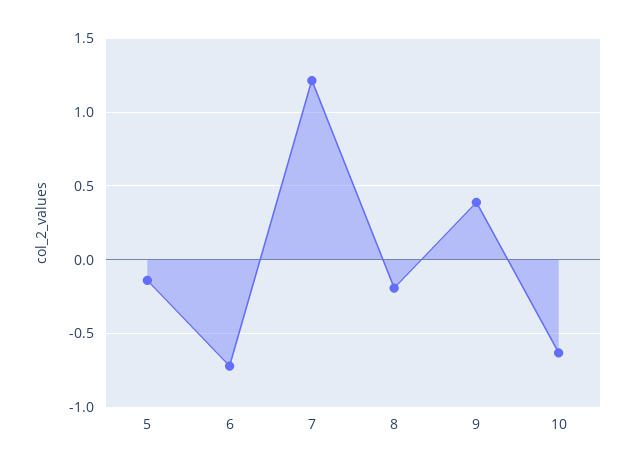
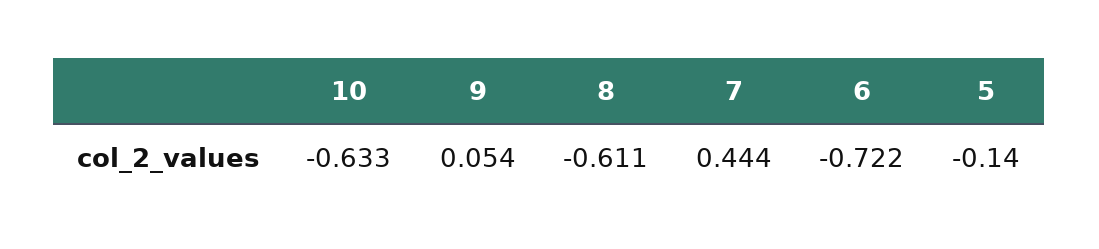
  {
    "5": -0.14,
    "6": -0.722,
-   "7": 1.2,
+   "7": 0.444,
-   "8": -0.2,
+   "8": -0.611,
-   "9": 0.4,
+   "9": 0.054,
    "10": -0.633
  }

